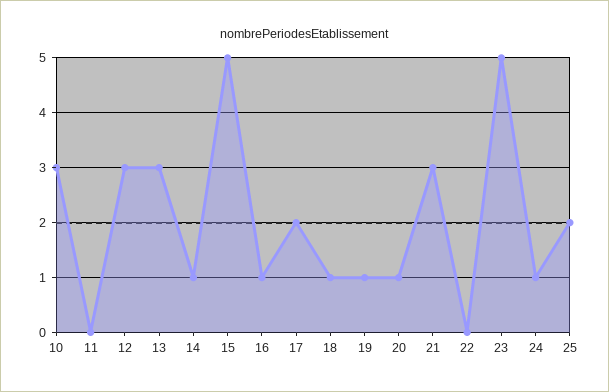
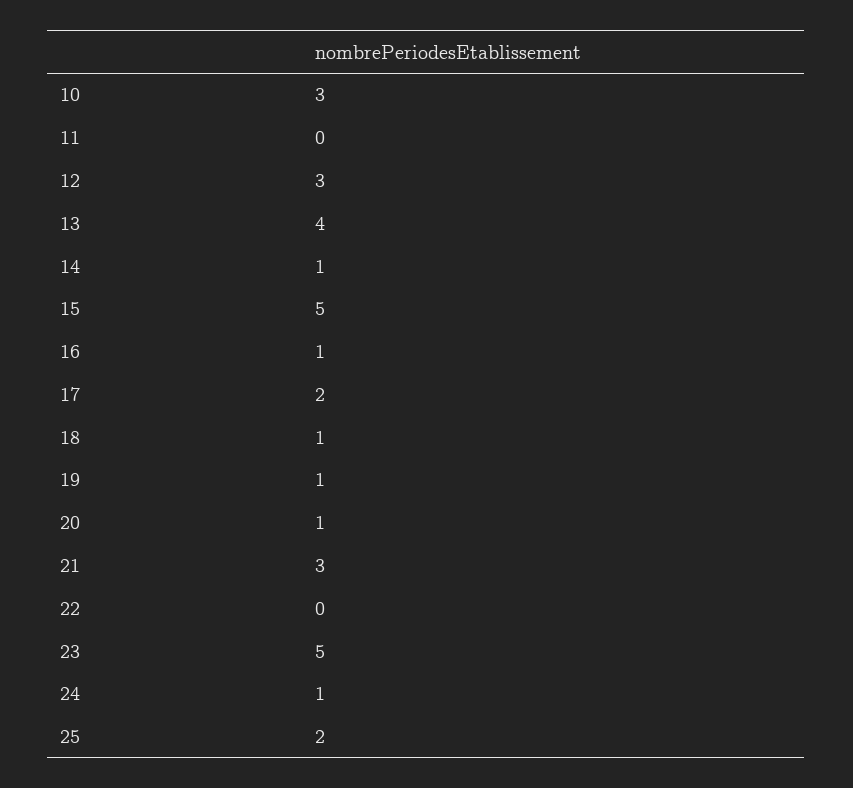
  {
    "10": 3,
    "11": 0,
    "12": 3,
-   "13": 3,
+   "13": 4,
    "14": 1,
    "15": 5,
    "16": 1,
    "17": 2,
    "18": 1,
    "19": 1,
    "20": 1,
    "21": 3,
    "22": 0,
    "23": 5,
    "24": 1,
    "25": 2
  }

